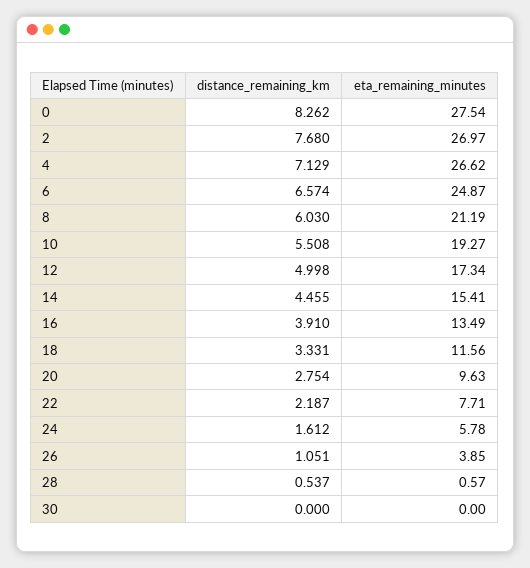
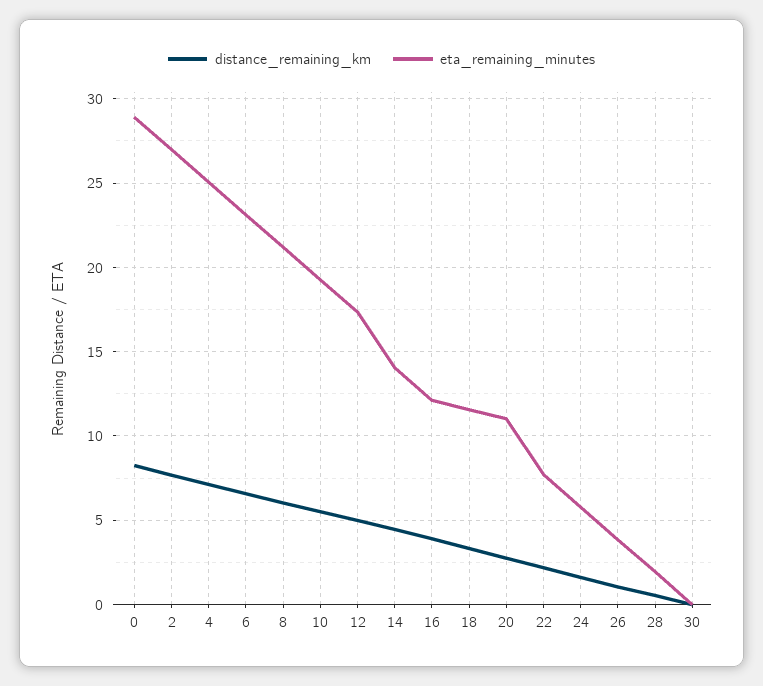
  {
    "distance_remaining_km": {
      "0": 8.262,
      "2": 7.68,
      "4": 7.129,
      "6": 6.574,
      "8": 6.03,
      "10": 5.508,
      "12": 4.998,
      "14": 4.455,
      "16": 3.91,
      "18": 3.331,
      "20": 2.754,
      "22": 2.187,
      "24": 1.612,
      "26": 1.051,
      "28": 0.537,
      "30": 0
    },
    "eta_remaining_minutes": {
-     "0": 27.54,
+     "0": 29,
      "2": 26.97,
-     "4": 26.62,
+     "4": 25,
-     "6": 24.87,
+     "6": 23,
      "8": 21.19,
      "10": 19.27,
      "12": 17.34,
-     "14": 15.41,
+     "14": 14,
-     "16": 13.49,
+     "16": 12,
      "18": 11.56,
-     "20": 9.63,
+     "20": 11,
      "22": 7.71,
      "24": 5.78,
      "26": 3.85,
-     "28": 0.57,
+     "28": 2,
      "30": 0
    }
  }

